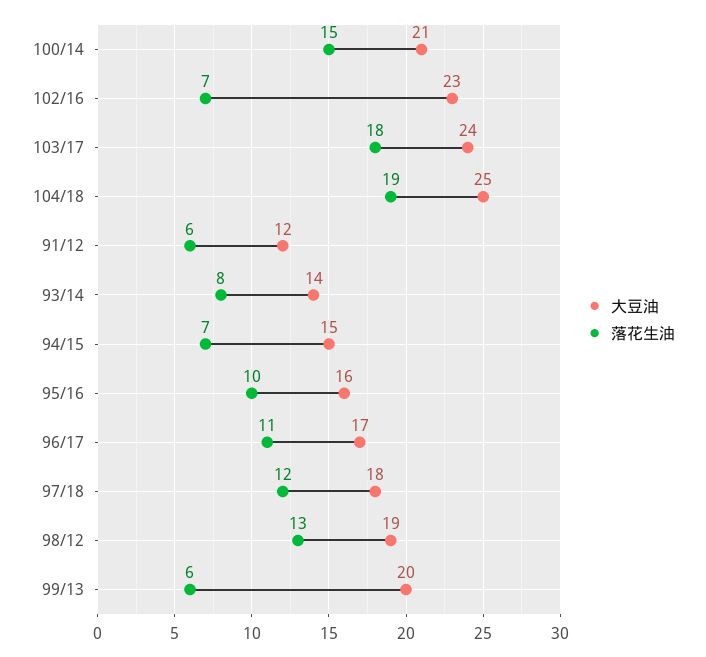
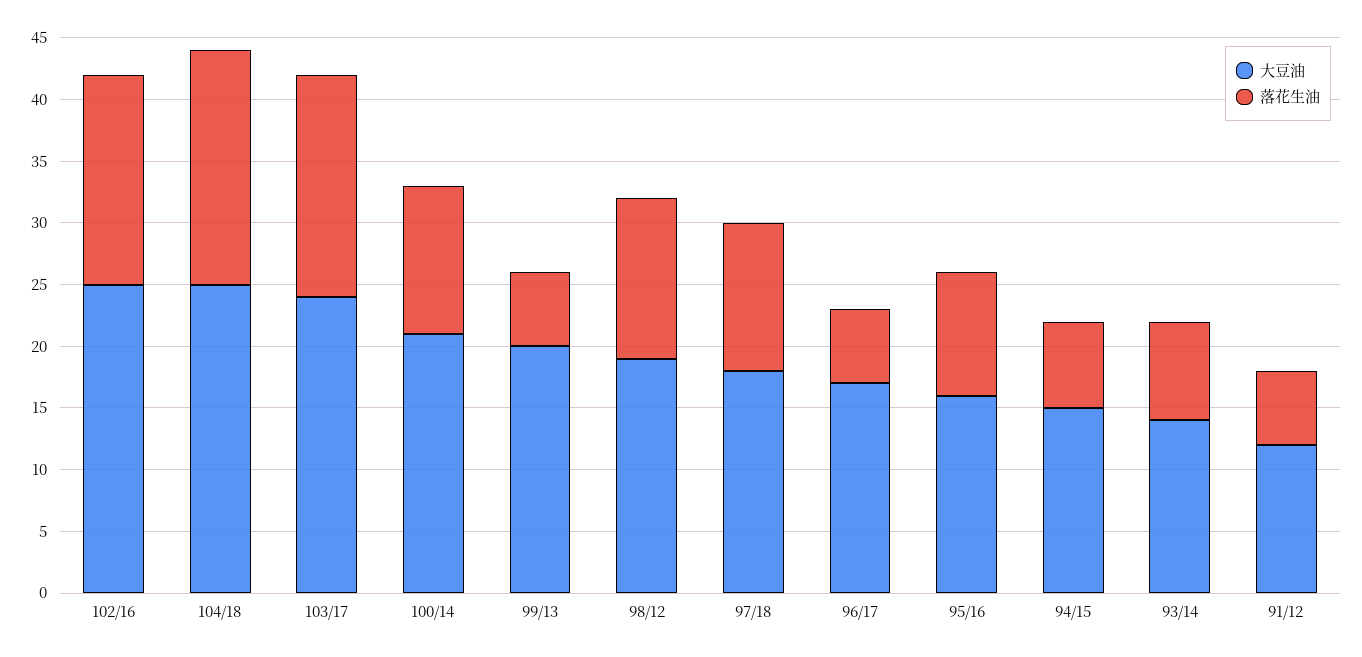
  {
    "大豆油": {
      "100/14": 21,
-     "102/16": 23,
+     "102/16": 25,
      "103/17": 24,
      "104/18": 25,
      "91/12": 12,
      "93/14": 14,
      "94/15": 15,
      "95/16": 16,
      "96/17": 17,
      "97/18": 18,
      "98/12": 19,
      "99/13": 20
    },
    "落花生油": {
-     "100/14": 15,
+     "100/14": 12,
-     "102/16": 7,
+     "102/16": 17,
      "103/17": 18,
      "104/18": 19,
      "91/12": 6,
      "93/14": 8,
      "94/15": 7,
      "95/16": 10,
-     "96/17": 11,
+     "96/17": 6,
      "97/18": 12,
      "98/12": 13,
      "99/13": 6
    }
  }

